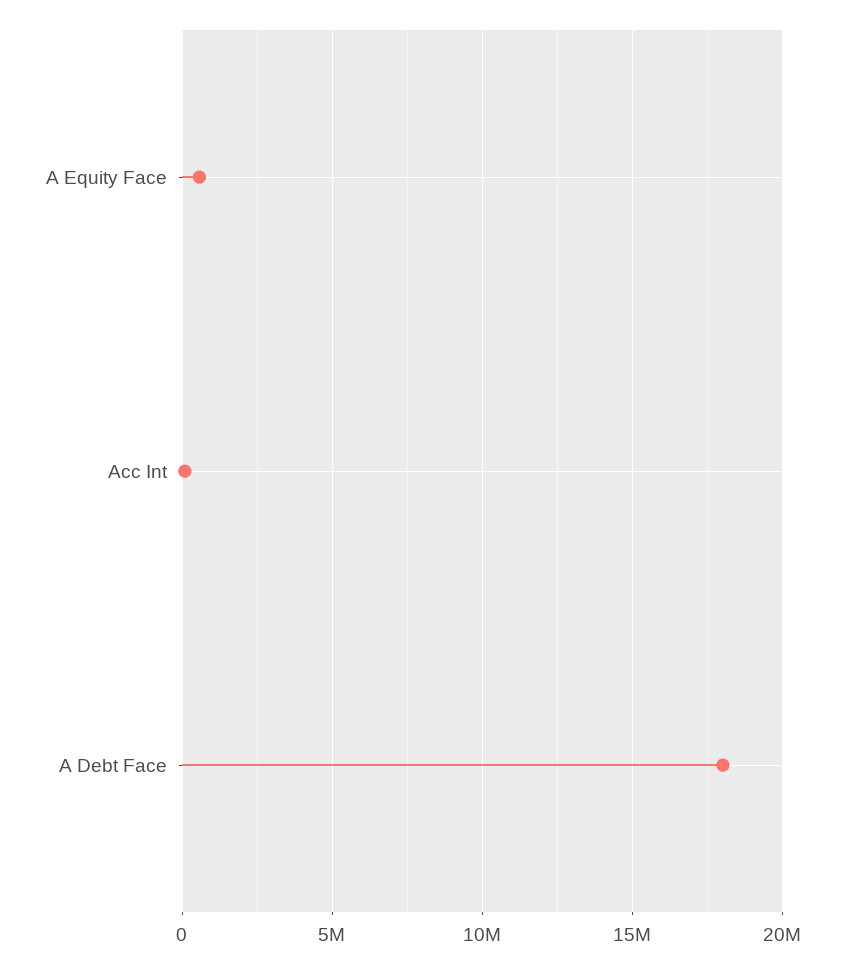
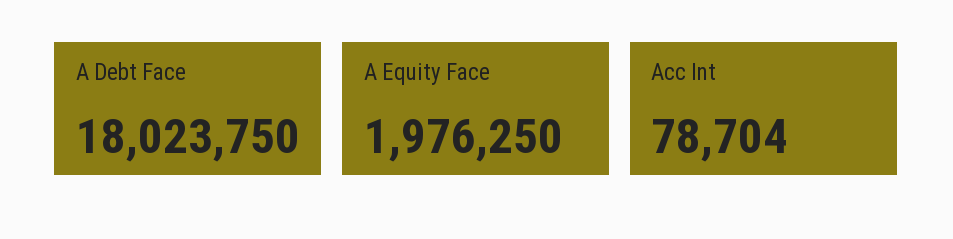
  {
-   "A Equity Face": 500000,
+   "A Equity Face": 1976250,
    "Acc Int": 78704,
    "A Debt Face": 18023750
  }

